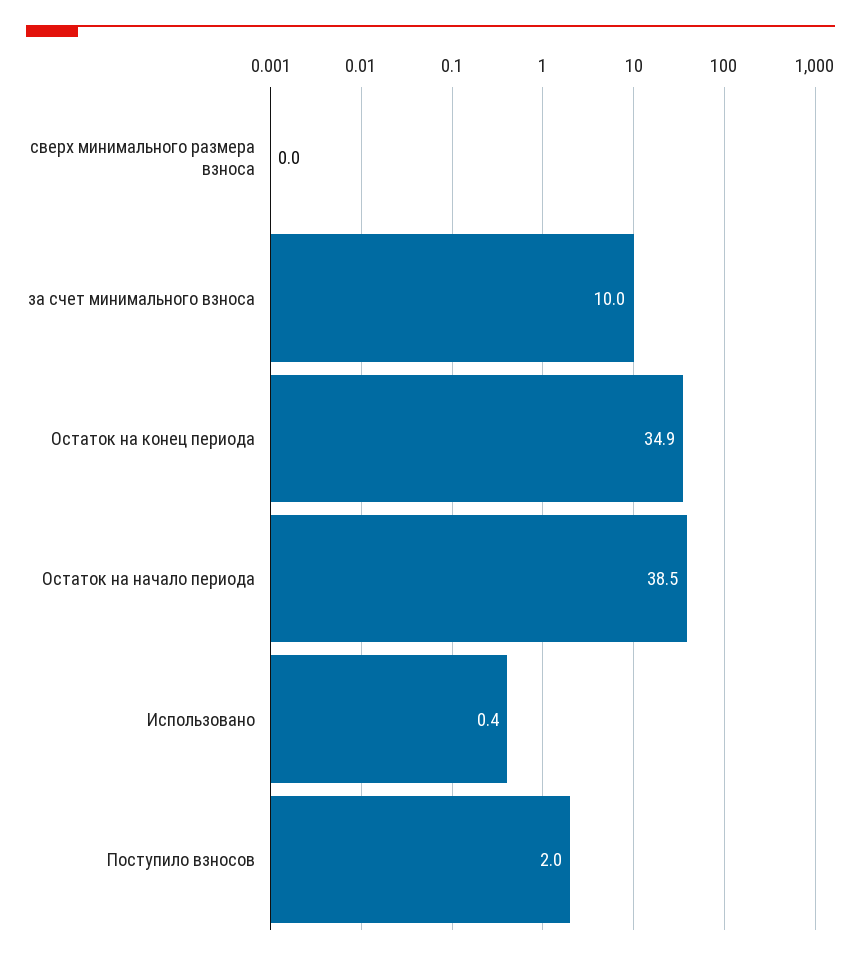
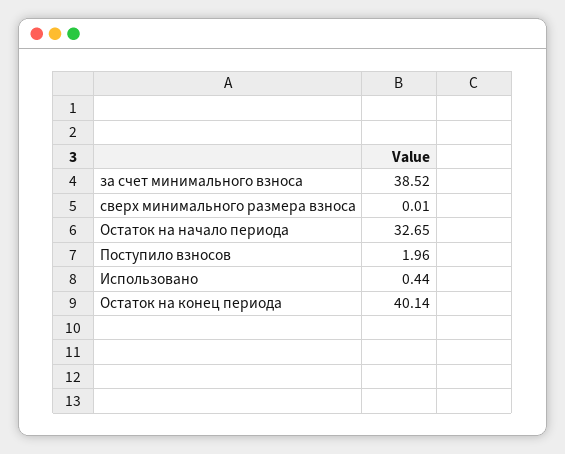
  {
    "сверх минимального размера взноса": 0.01,
-   "за счет минимального взноса": 10,
+   "за счет минимального взноса": 38.52,
-   "Остаток на конец периода": 34.9,
+   "Остаток на конец периода": 40.14,
-   "Остаток на начало периода": 38.5,
+   "Остаток на начало периода": 32.65,
    "Использовано": 0.44,
    "Поступило взносов": 1.96
  }

